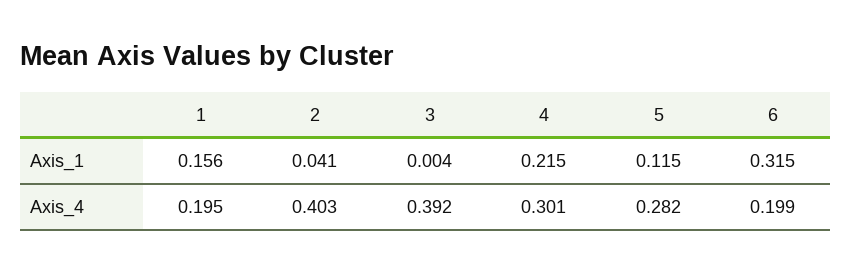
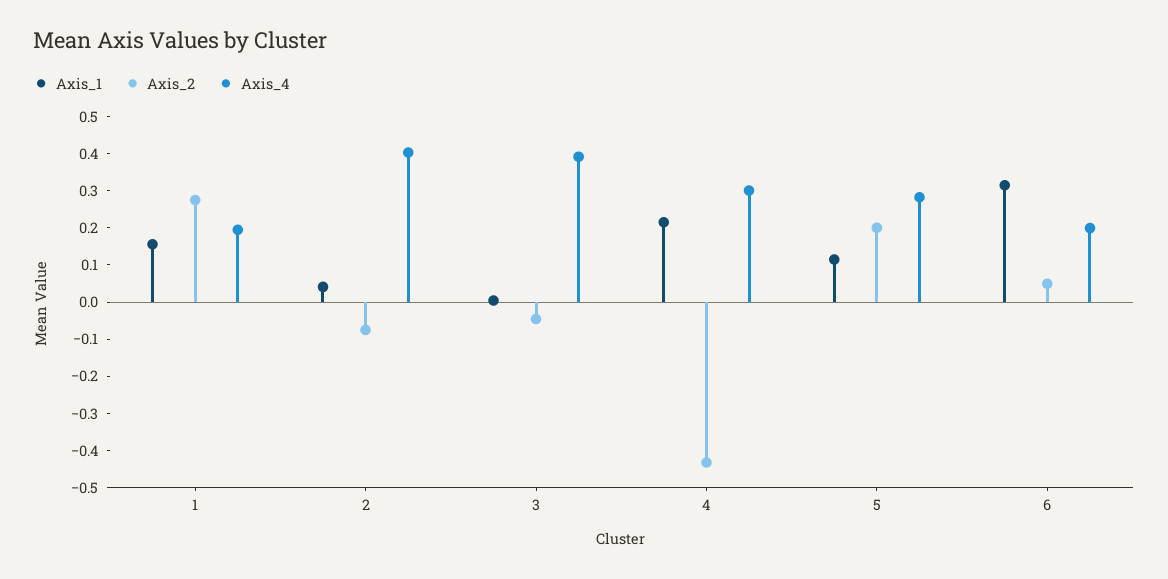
  {
    "Axis_1": {
      "1": 0.156,
      "2": 0.041,
      "3": 0.004,
      "4": 0.215,
      "5": 0.115,
      "6": 0.315
    },
    "Axis_4": {
      "1": 0.195,
      "2": 0.403,
      "3": 0.392,
      "4": 0.301,
      "5": 0.282,
      "6": 0.199
-   }
+   },
+   "Axis_2": {
+     "1": 0.275,
+     "2": -0.075,
+     "3": -0.05,
+     "4": -0.425,
+     "5": 0.2,
+     "6": 0.05
+   }
  }

